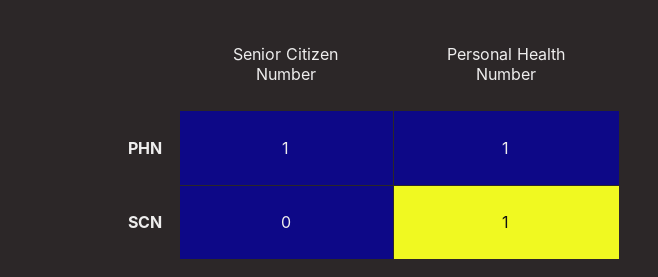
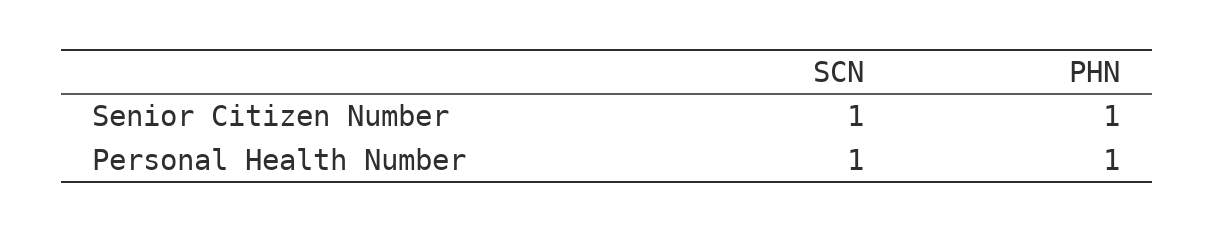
  {
    "Senior Citizen Number": {
      "PHN": 1,
-     "SCN": 0
+     "SCN": 1
    },
    "Personal Health Number": {
      "PHN": 1,
      "SCN": 1
    }
  }

